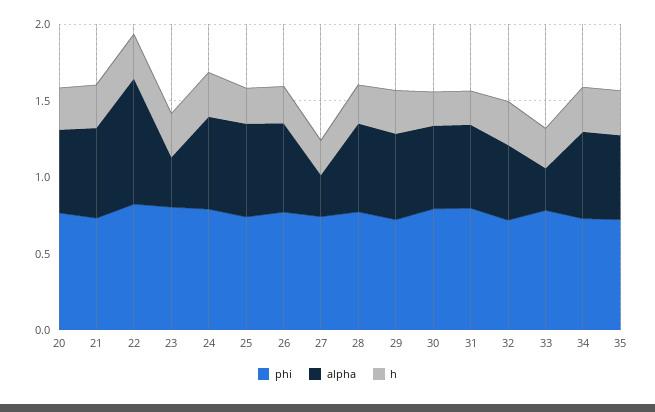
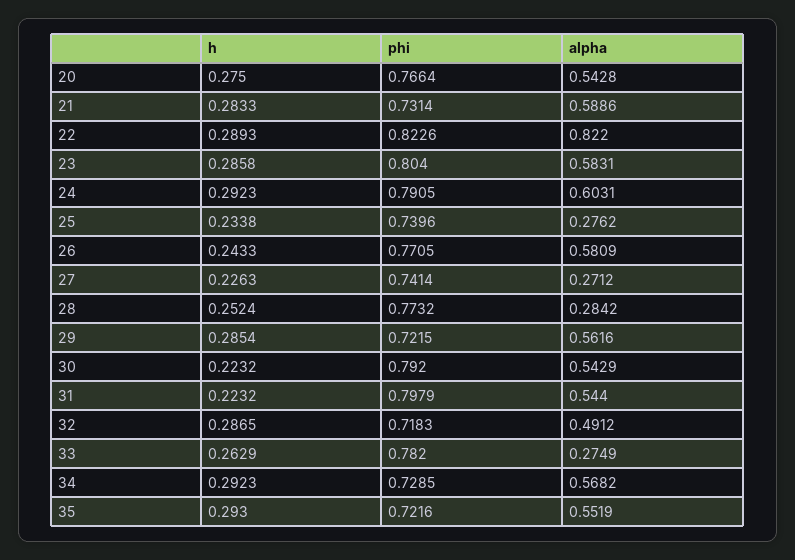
  {
    "phi": {
      "20": 0.7664,
      "21": 0.7314,
      "22": 0.8226,
      "23": 0.804,
      "24": 0.7905,
      "25": 0.7396,
      "26": 0.7705,
      "27": 0.7414,
      "28": 0.7732,
      "29": 0.7215,
      "30": 0.792,
      "31": 0.7979,
      "32": 0.7183,
      "33": 0.782,
      "34": 0.7285,
      "35": 0.7216
    },
    "alpha": {
      "20": 0.5428,
      "21": 0.5886,
      "22": 0.822,
-     "23": 0.3,
+     "23": 0.5831,
      "24": 0.6031,
-     "25": 0.6,
+     "25": 0.2762,
      "26": 0.5809,
      "27": 0.2712,
-     "28": 0.6,
+     "28": 0.2842,
      "29": 0.5616,
      "30": 0.5429,
      "31": 0.544,
      "32": 0.4912,
      "33": 0.2749,
      "34": 0.5682,
      "35": 0.5519
    },
    "h": {
      "20": 0.275,
      "21": 0.2833,
      "22": 0.2893,
      "23": 0.2858,
      "24": 0.2923,
      "25": 0.2338,
      "26": 0.2433,
      "27": 0.2263,
      "28": 0.2524,
      "29": 0.2854,
      "30": 0.2232,
      "31": 0.2232,
      "32": 0.2865,
      "33": 0.2629,
      "34": 0.2923,
      "35": 0.293
    }
  }

